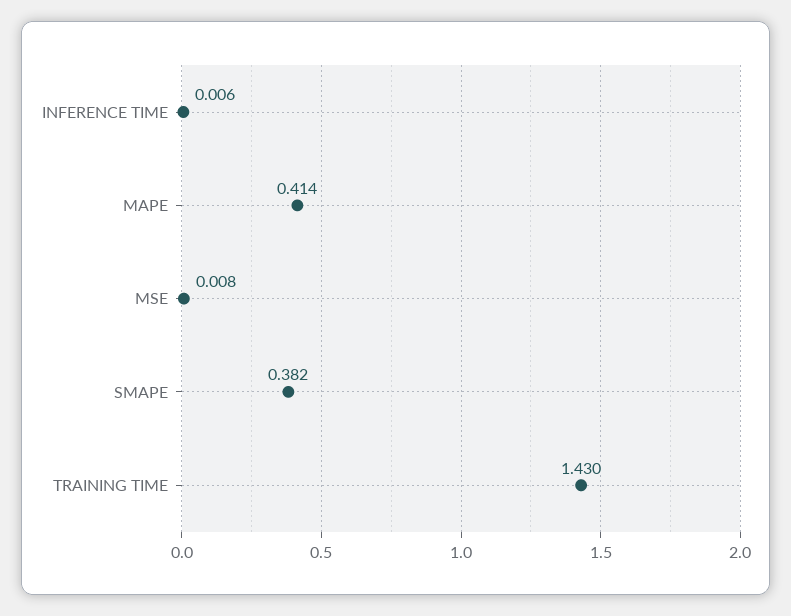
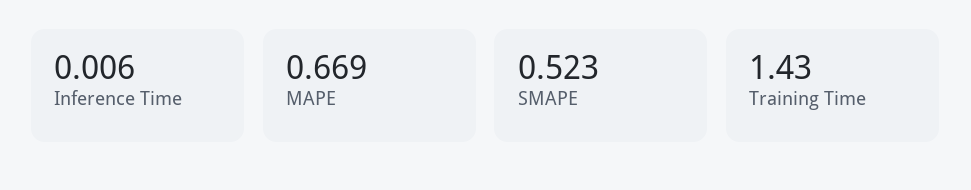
  {
    "INFERENCE TIME": 0.006,
-   "MAPE": 0.414,
+   "MAPE": 0.669,
-   "MSE": 0.008,
-   "SMAPE": 0.382,
+   "SMAPE": 0.523,
    "TRAINING TIME": 1.43
  }

